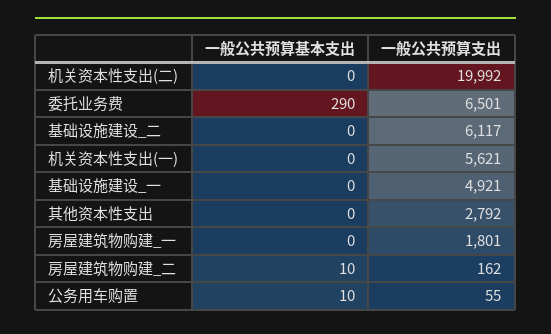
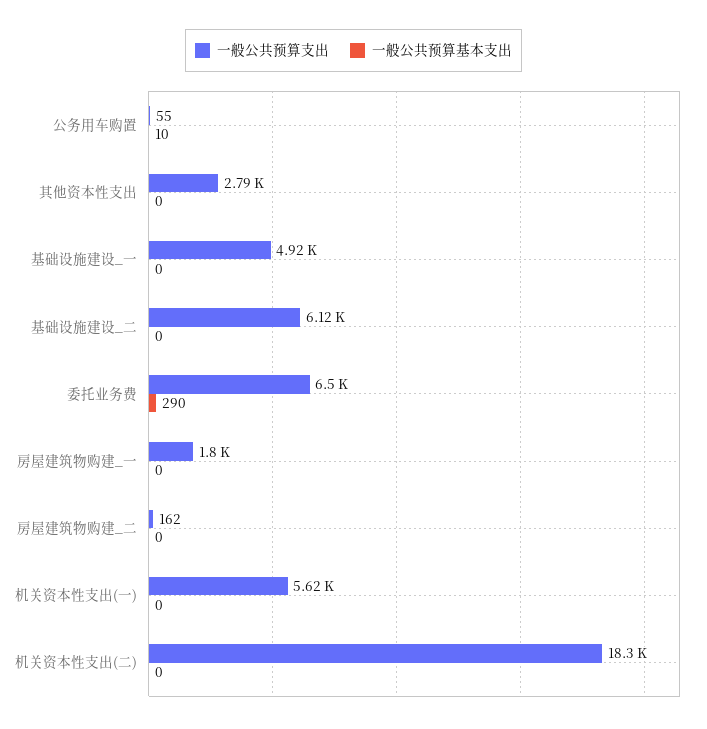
  {
    "一般公共预算基本支出": {
      "机关资本性支出(二)": 0,
      "委托业务费": 290,
      "基础设施建设_二": 0,
      "机关资本性支出(一)": 0,
      "基础设施建设_一": 0,
      "其他资本性支出": 0,
      "房屋建筑物购建_一": 0,
-     "房屋建筑物购建_二": 10,
+     "房屋建筑物购建_二": 0,
      "公务用车购置": 10
    },
    "一般公共预算支出": {
-     "机关资本性支出(二)": 19992,
+     "机关资本性支出(二)": 18300,
      "委托业务费": 6501,
      "基础设施建设_二": 6117,
      "机关资本性支出(一)": 5621,
      "基础设施建设_一": 4921,
      "其他资本性支出": 2792,
      "房屋建筑物购建_一": 1801,
      "房屋建筑物购建_二": 162,
      "公务用车购置": 55
    }
  }

